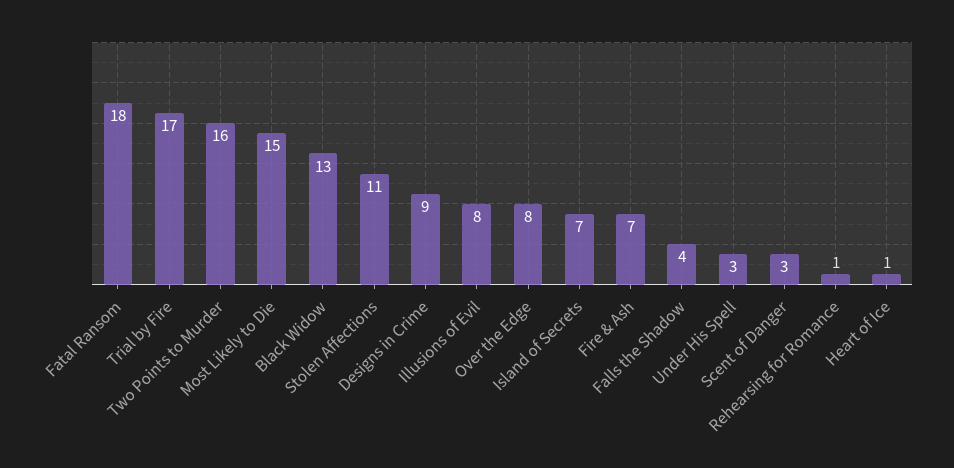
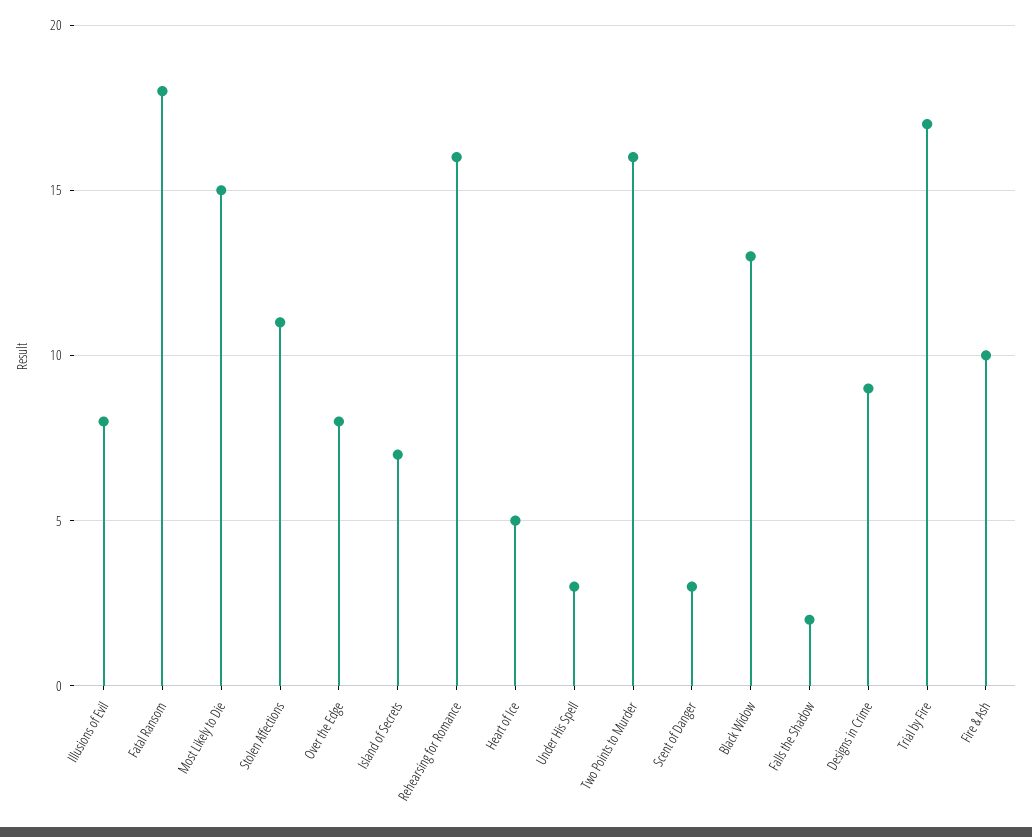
  {
    "Fatal Ransom": 18,
    "Trial by Fire": 17,
    "Two Points to Murder": 16,
    "Most Likely to Die": 15,
    "Black Widow": 13,
    "Stolen Affections": 11,
    "Designs in Crime": 9,
    "Illusions of Evil": 8,
    "Over the Edge": 8,
    "Island of Secrets": 7,
-   "Fire & Ash": 7,
+   "Fire & Ash": 10,
-   "Falls the Shadow": 4,
+   "Falls the Shadow": 2,
    "Under His Spell": 3,
    "Scent of Danger": 3,
-   "Rehearsing for Romance": 1,
+   "Rehearsing for Romance": 16,
-   "Heart of Ice": 1
+   "Heart of Ice": 5
  }

